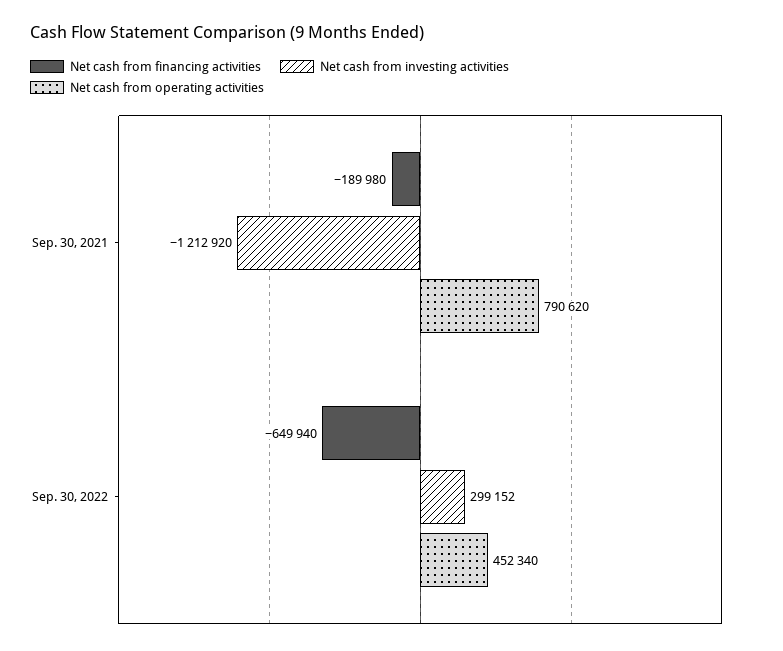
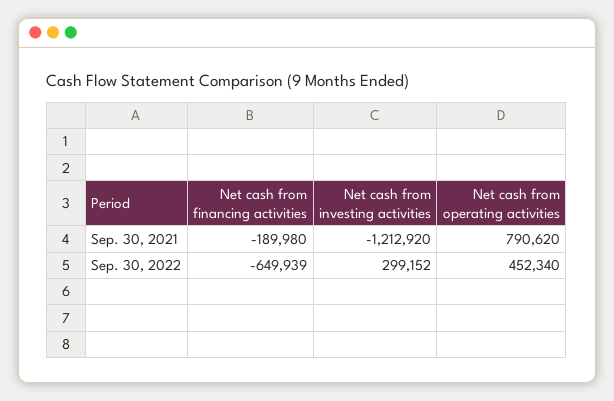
  {
    "Net cash from financing activities": {
      "Sep. 30, 2021": -189980,
-     "Sep. 30, 2022": -649940
+     "Sep. 30, 2022": -649939
    },
    "Net cash from investing activities": {
      "Sep. 30, 2021": -1212920,
      "Sep. 30, 2022": 299152
    },
    "Net cash from operating activities": {
      "Sep. 30, 2021": 790620,
      "Sep. 30, 2022": 452340
    }
  }

